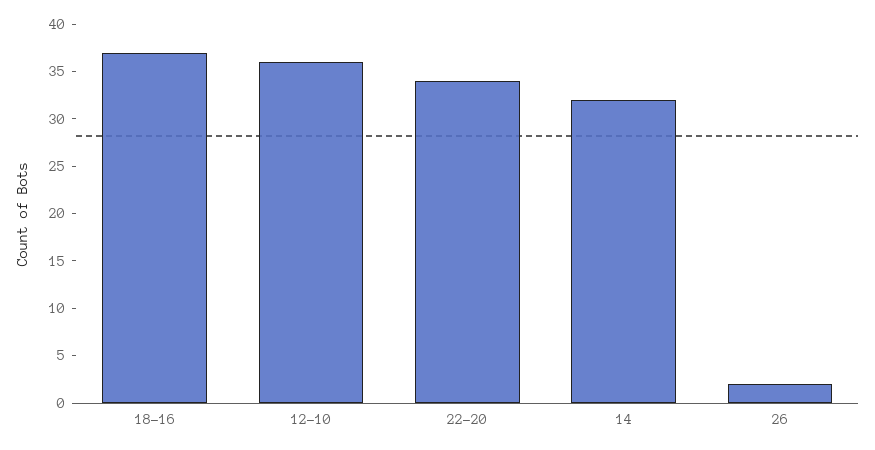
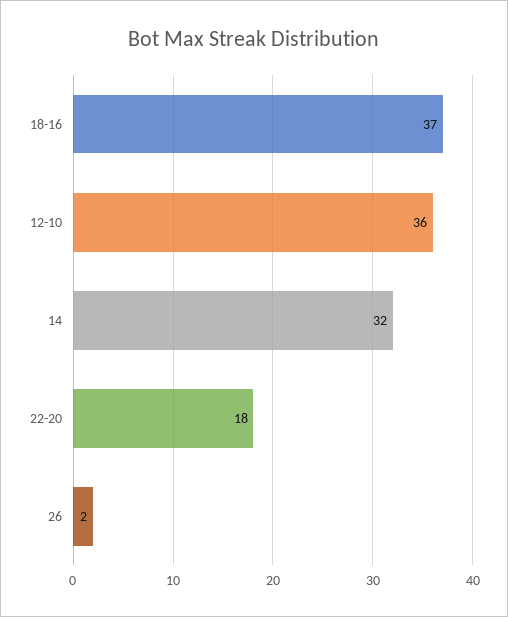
  {
    "18-16": 37,
    "12-10": 36,
-   "22-20": 34,
+   "22-20": 18,
    "14": 32,
    "26": 2
  }

